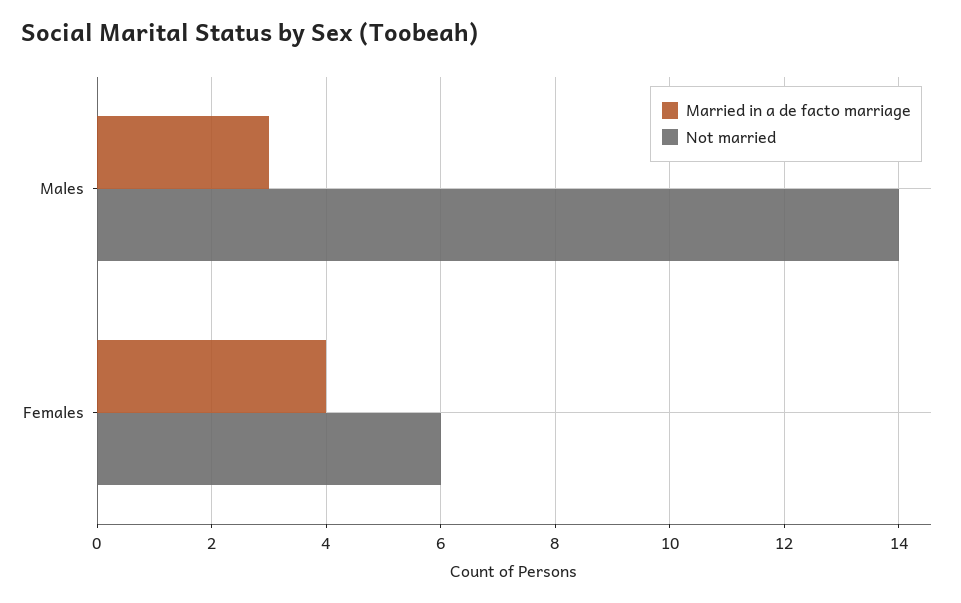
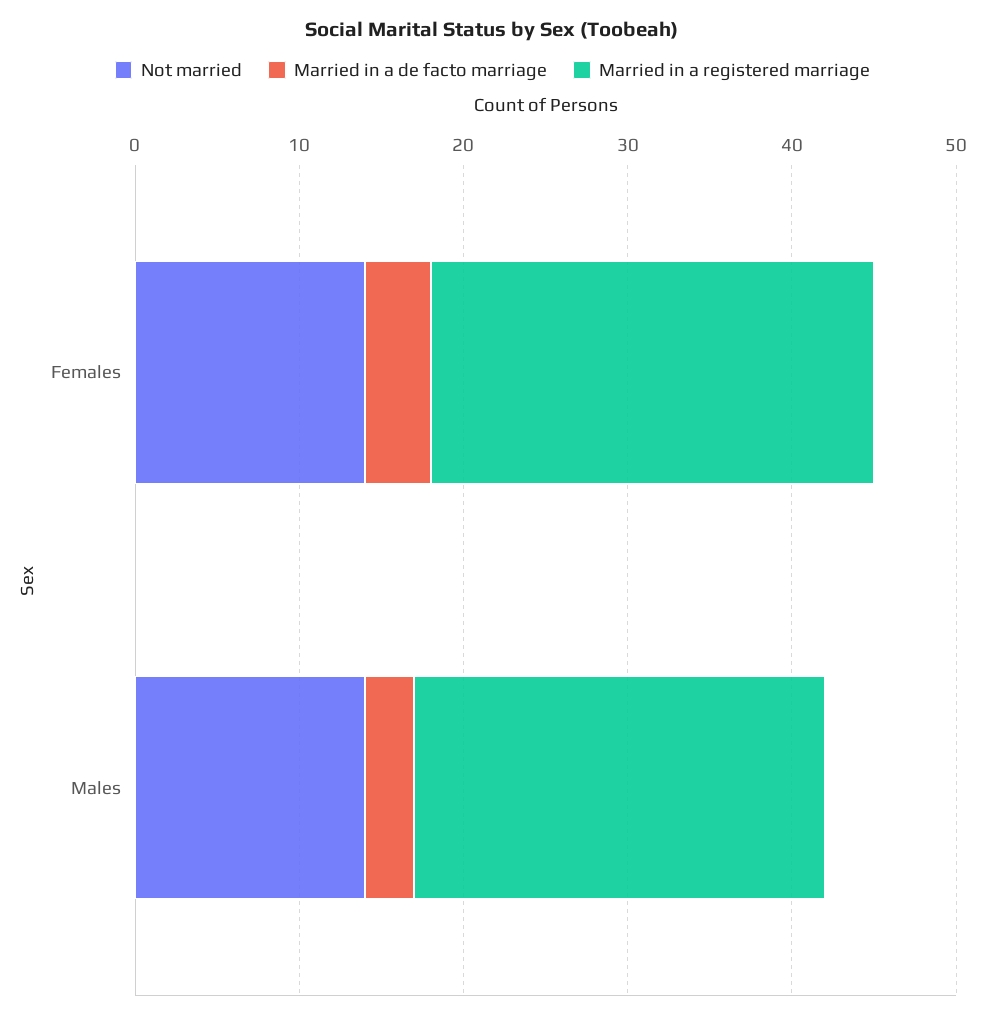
  {
    "Married in a de facto marriage": {
      "Males": 3,
      "Females": 4
    },
    "Not married": {
      "Males": 14,
-     "Females": 6
+     "Females": 14
-   }
+   },
+   "Married in a registered marriage": {
+     "Females": 27,
+     "Males": 25
+   }
  }

